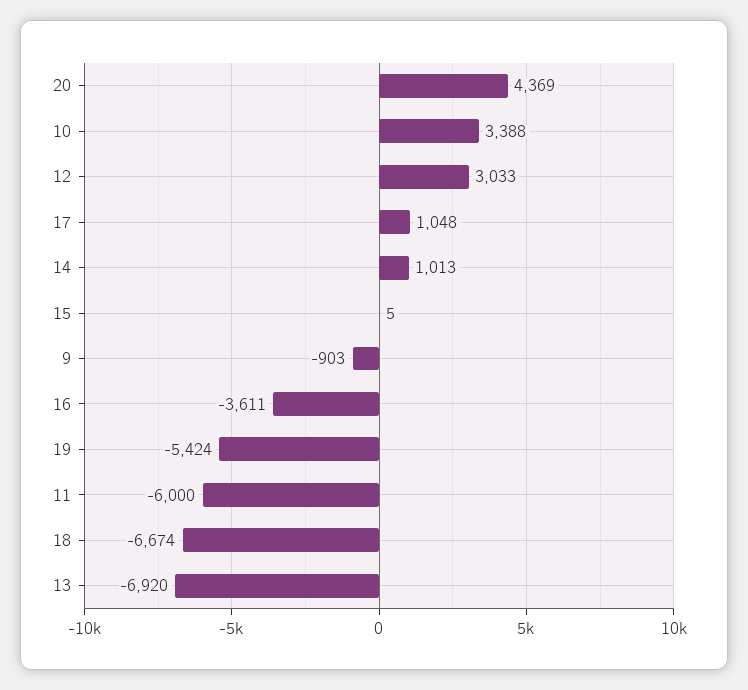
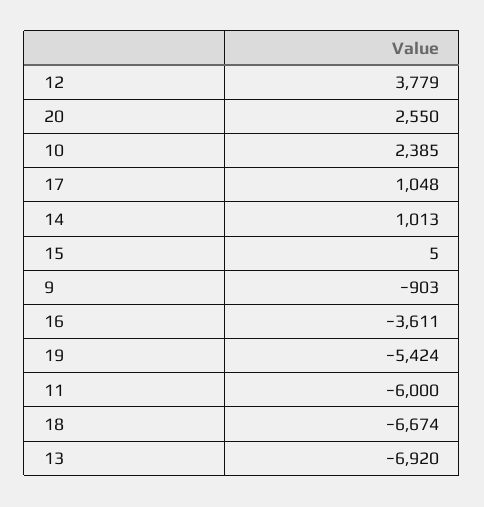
  {
-   "20": 4369,
+   "20": 2550,
-   "10": 3388,
+   "10": 2385,
-   "12": 3033,
+   "12": 3779,
    "17": 1048,
    "14": 1013,
    "15": 5,
    "9": -903,
    "16": -3611,
    "19": -5424,
    "11": -6000,
    "18": -6674,
    "13": -6920
  }

